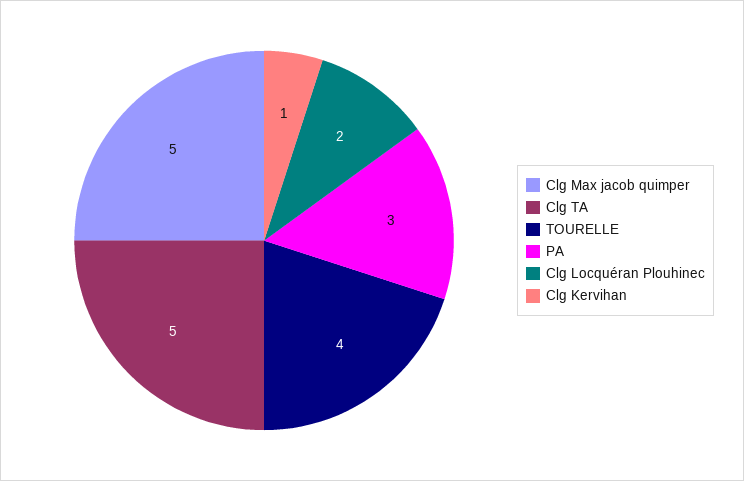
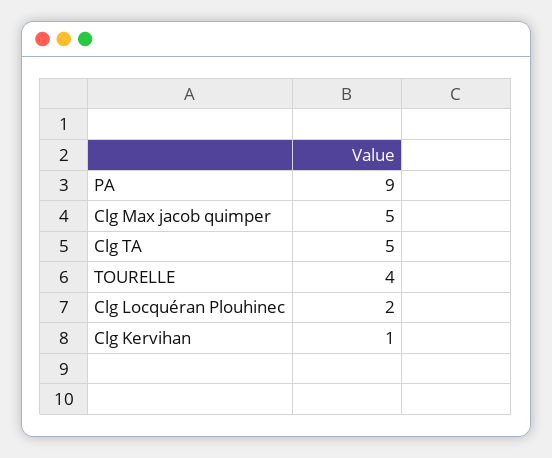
  {
    "Clg Max jacob quimper": 5,
    "Clg TA": 5,
    "TOURELLE": 4,
-   "PA": 3,
+   "PA": 9,
    "Clg Locquéran Plouhinec": 2,
    "Clg Kervihan": 1
  }

